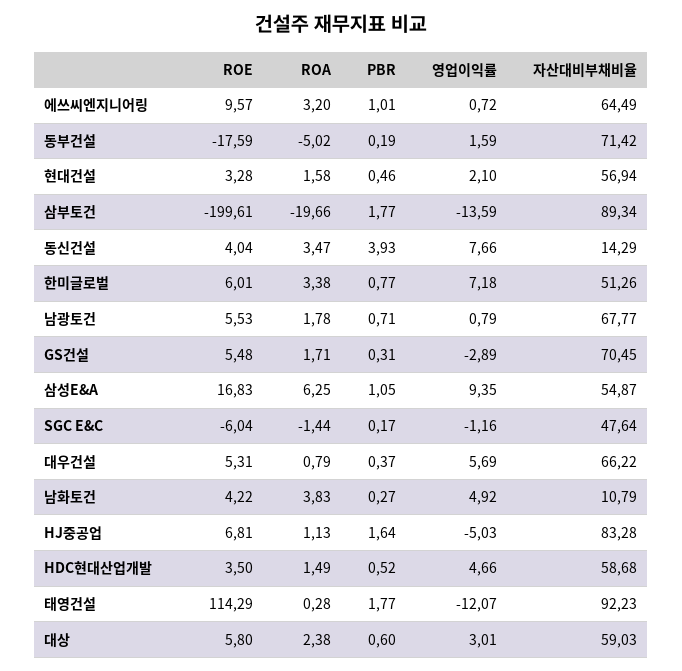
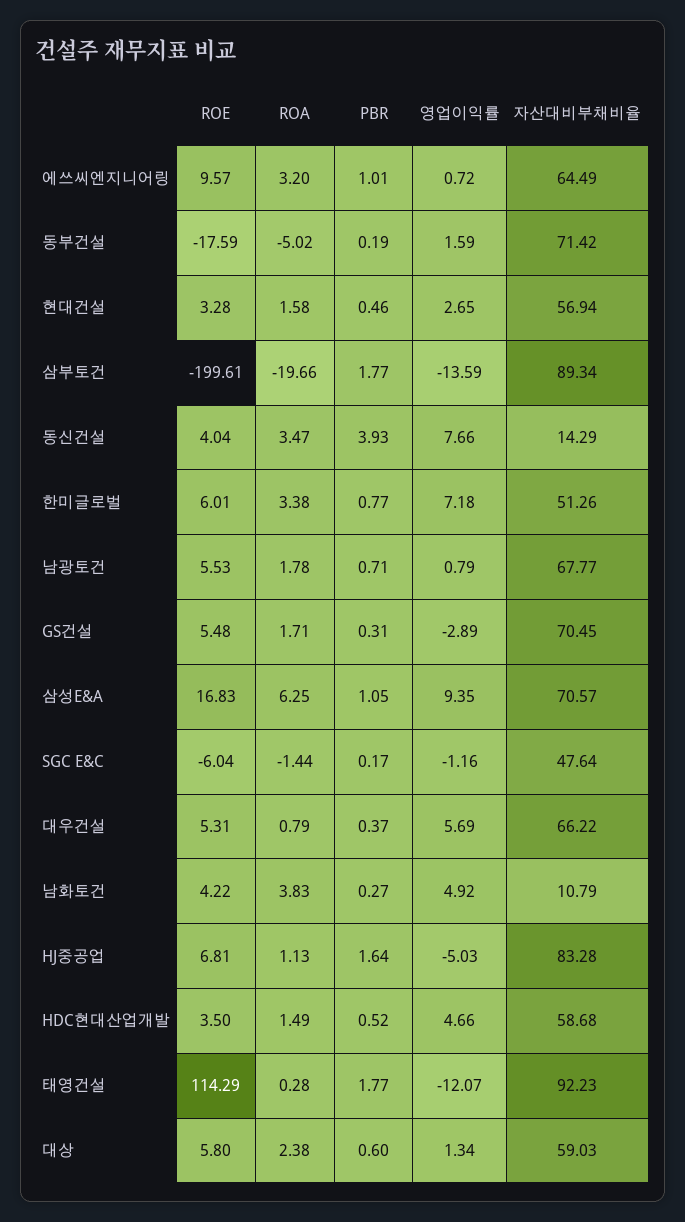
  {
    "ROE": {
      "에쓰씨엔지니어링": 9.57,
      "동부건설": -17.59,
      "현대건설": 3.28,
      "삼부토건": -199.61,
      "동신건설": 4.04,
      "한미글로벌": 6.01,
      "남광토건": 5.53,
      "GS건설": 5.48,
      "삼성E&A": 16.83,
      "SGC E&C": -6.04,
      "대우건설": 5.31,
      "남화토건": 4.22,
      "HJ중공업": 6.81,
      "HDC현대산업개발": 3.5,
      "태영건설": 114.29,
      "대상": 5.8
    },
    "ROA": {
      "에쓰씨엔지니어링": 3.2,
      "동부건설": -5.02,
      "현대건설": 1.58,
      "삼부토건": -19.66,
      "동신건설": 3.47,
      "한미글로벌": 3.38,
      "남광토건": 1.78,
      "GS건설": 1.71,
      "삼성E&A": 6.25,
      "SGC E&C": -1.44,
      "대우건설": 0.79,
      "남화토건": 3.83,
      "HJ중공업": 1.13,
      "HDC현대산업개발": 1.49,
      "태영건설": 0.28,
      "대상": 2.38
    },
    "PBR": {
      "에쓰씨엔지니어링": 1.01,
      "동부건설": 0.19,
      "현대건설": 0.46,
      "삼부토건": 1.77,
      "동신건설": 3.93,
      "한미글로벌": 0.77,
      "남광토건": 0.71,
      "GS건설": 0.31,
      "삼성E&A": 1.05,
      "SGC E&C": 0.17,
      "대우건설": 0.37,
      "남화토건": 0.27,
      "HJ중공업": 1.64,
      "HDC현대산업개발": 0.52,
      "태영건설": 1.77,
      "대상": 0.6
    },
    "영업이익률": {
      "에쓰씨엔지니어링": 0.72,
      "동부건설": 1.59,
-     "현대건설": 2.1,
+     "현대건설": 2.65,
      "삼부토건": -13.59,
      "동신건설": 7.66,
      "한미글로벌": 7.18,
      "남광토건": 0.79,
      "GS건설": -2.89,
      "삼성E&A": 9.35,
      "SGC E&C": -1.16,
      "대우건설": 5.69,
      "남화토건": 4.92,
      "HJ중공업": -5.03,
      "HDC현대산업개발": 4.66,
      "태영건설": -12.07,
-     "대상": 3.01
+     "대상": 1.34
    },
    "자산대비부채비율": {
      "에쓰씨엔지니어링": 64.49,
      "동부건설": 71.42,
      "현대건설": 56.94,
      "삼부토건": 89.34,
      "동신건설": 14.29,
      "한미글로벌": 51.26,
      "남광토건": 67.77,
      "GS건설": 70.45,
-     "삼성E&A": 54.87,
+     "삼성E&A": 70.57,
      "SGC E&C": 47.64,
      "대우건설": 66.22,
      "남화토건": 10.79,
      "HJ중공업": 83.28,
      "HDC현대산업개발": 58.68,
      "태영건설": 92.23,
      "대상": 59.03
    }
  }

